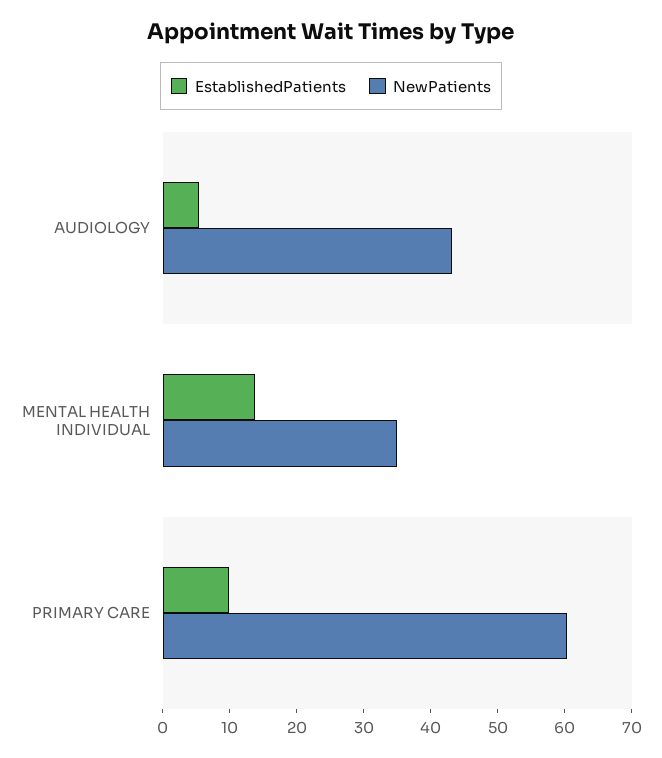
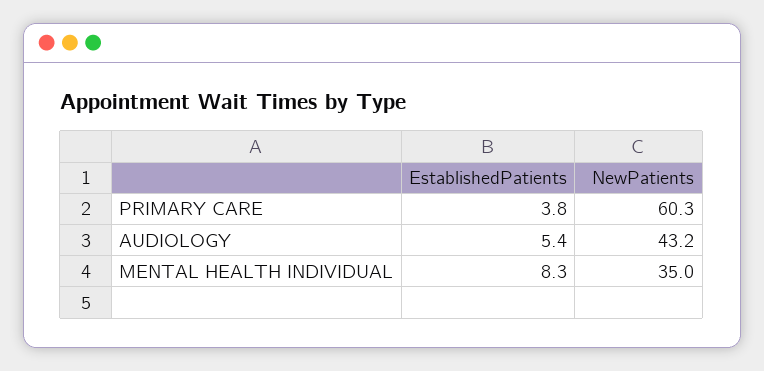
  {
    "EstablishedPatients": {
      "AUDIOLOGY": 5.4,
-     "MENTAL HEALTH INDIVIDUAL": 14,
+     "MENTAL HEALTH INDIVIDUAL": 8.3,
-     "PRIMARY CARE": 10
+     "PRIMARY CARE": 3.8
    },
    "NewPatients": {
      "AUDIOLOGY": 43.2,
      "MENTAL HEALTH INDIVIDUAL": 35,
      "PRIMARY CARE": 60.3
    }
  }

